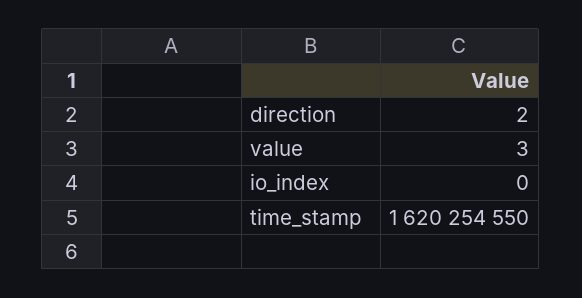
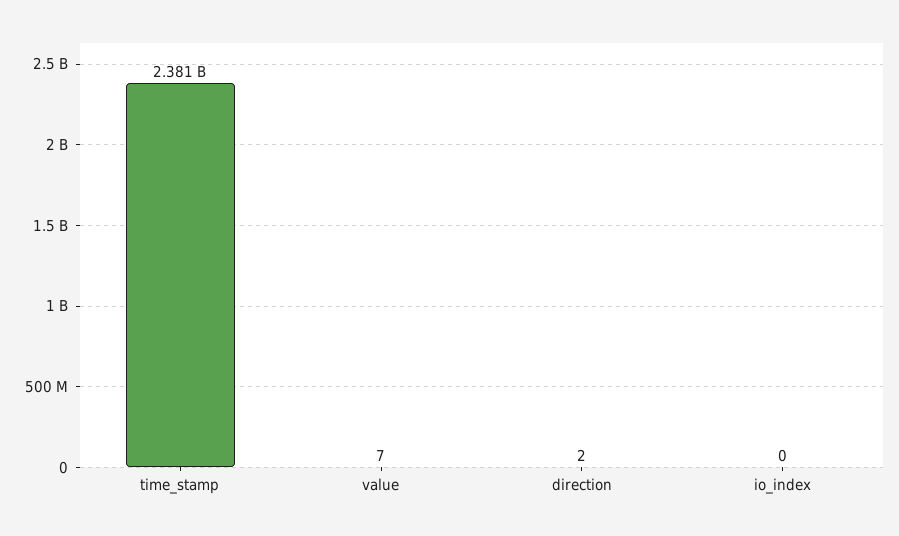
  {
    "direction": 2,
-   "value": 3,
+   "value": 7,
    "io_index": 0,
-   "time_stamp": 1620254550
+   "time_stamp": 2381000000
  }

